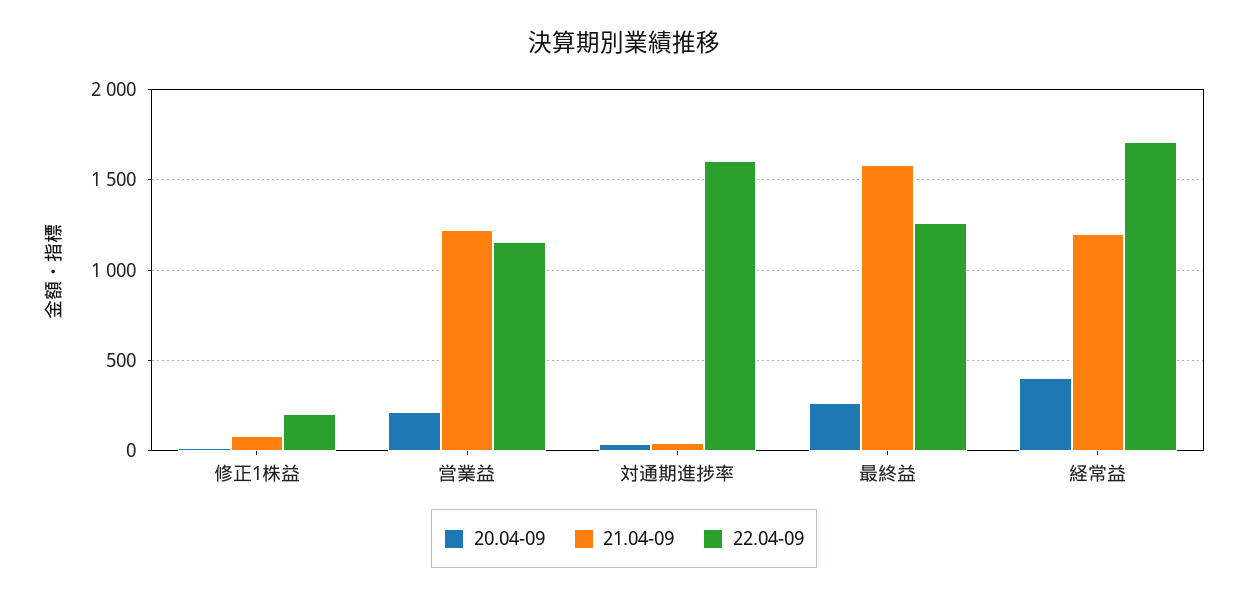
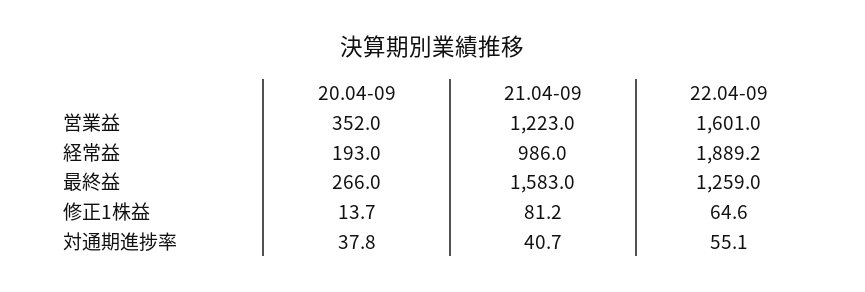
  {
    "20.04-09": {
      "修正1株益": 13.7,
-     "営業益": 200,
+     "営業益": 352,
      "対通期進捗率": 37.8,
      "最終益": 266,
-     "経常益": 400
+     "経常益": 193
    },
    "21.04-09": {
      "修正1株益": 81.2,
      "営業益": 1223,
      "対通期進捗率": 40.7,
      "最終益": 1583,
-     "経常益": 1200
+     "経常益": 986
    },
    "22.04-09": {
-     "修正1株益": 200,
+     "修正1株益": 64.6,
-     "営業益": 1150,
+     "営業益": 1601,
-     "対通期進捗率": 1600,
+     "対通期進捗率": 55.1,
      "最終益": 1259,
-     "経常益": 1700
+     "経常益": 1889.2
    }
  }

